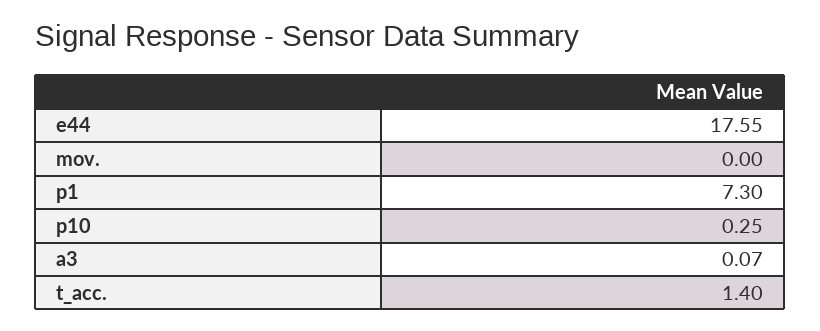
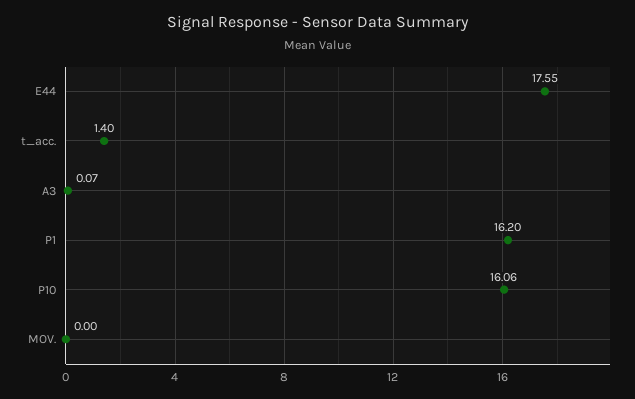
  {
    "e44": 17.55,
    "mov.": 0,
-   "p1": 7.3,
+   "p1": 16.2,
-   "p10": 0.25,
+   "p10": 16.06,
    "a3": 0.07,
    "t_acc.": 1.4
  }

